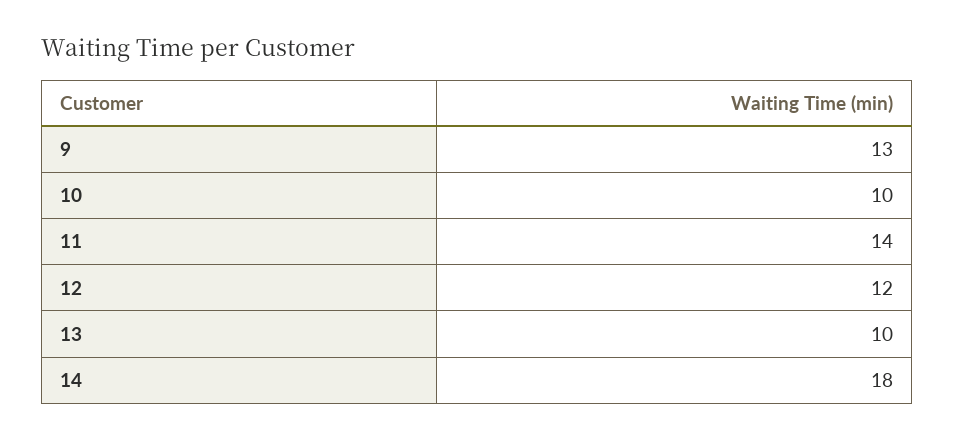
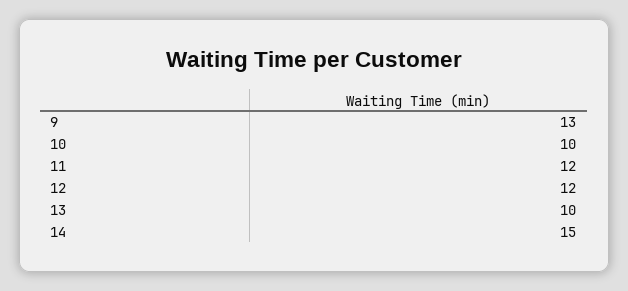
  {
    "9": 13,
    "10": 10,
-   "11": 14,
+   "11": 12,
    "12": 12,
    "13": 10,
-   "14": 18
+   "14": 15
  }

